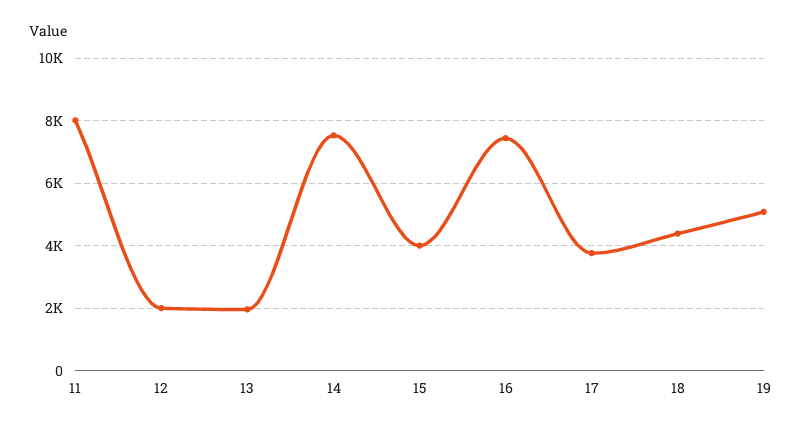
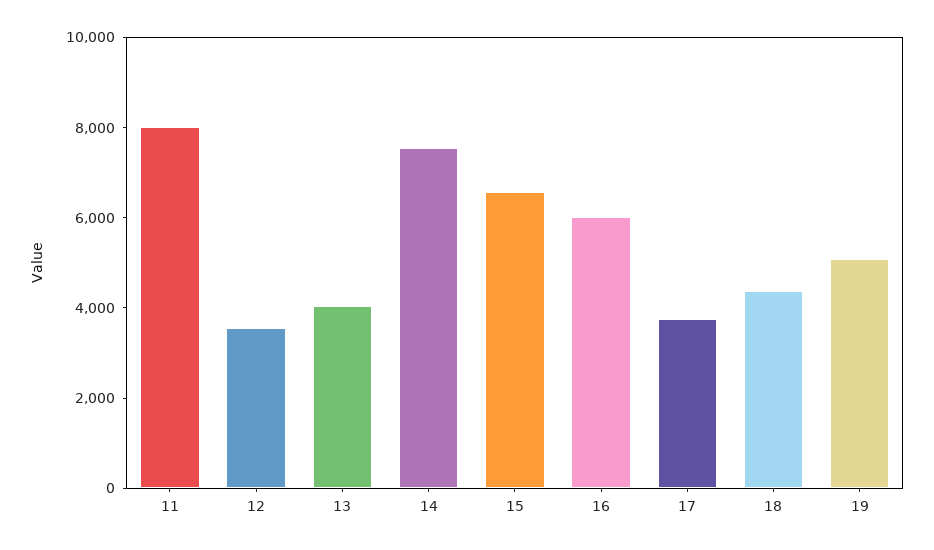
  {
    "11": 8000,
-   "12": 2000,
+   "12": 3500,
-   "13": 2000,
+   "13": 4000,
    "14": 7600,
-   "15": 4000,
+   "15": 6500,
-   "16": 7400,
+   "16": 6000,
    "17": 3800,
    "18": 4400,
    "19": 5000
  }

